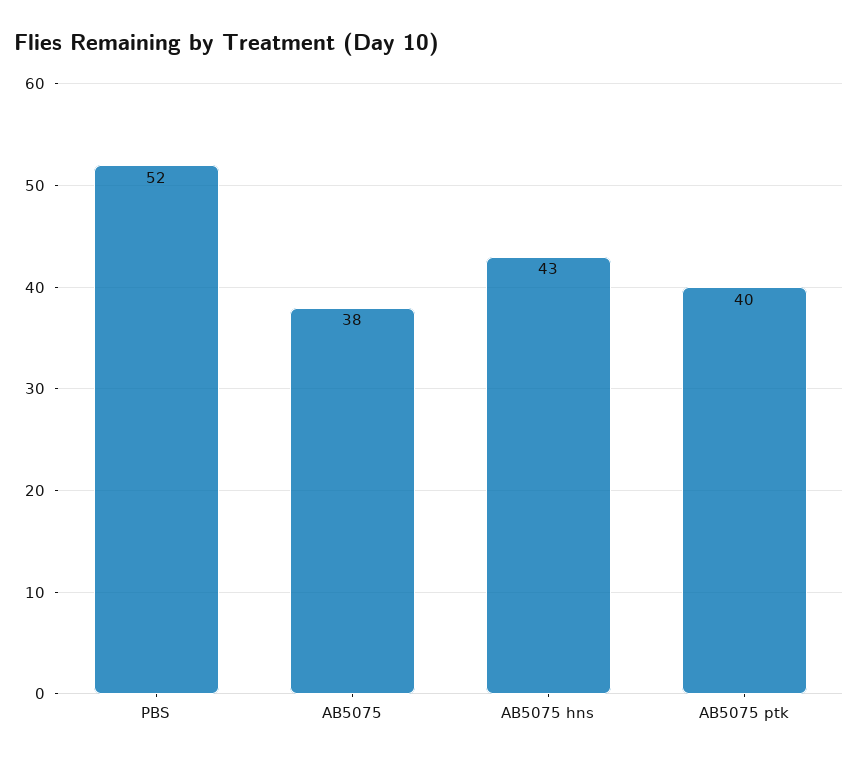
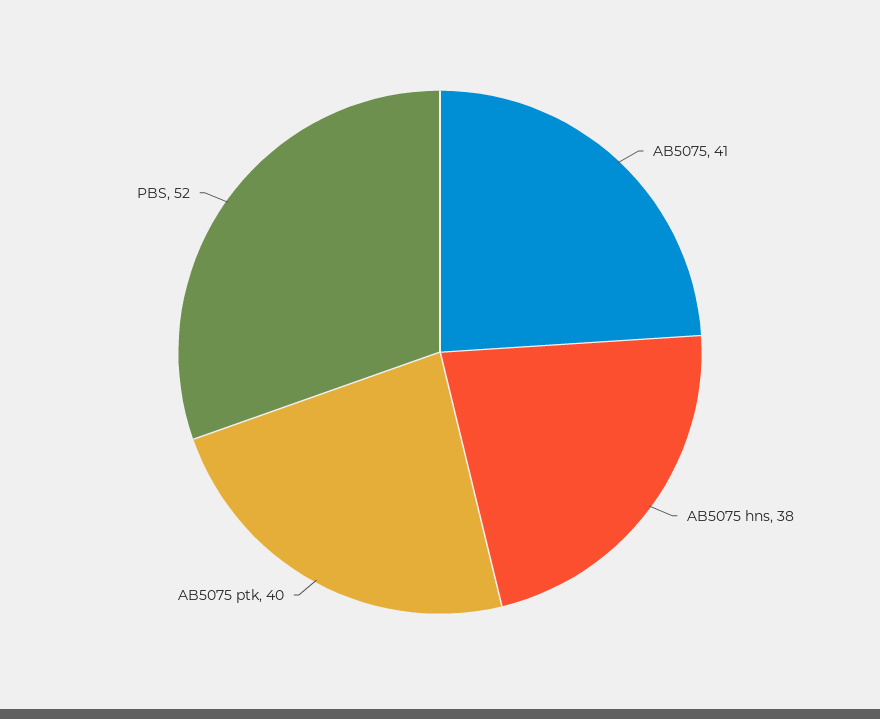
  {
    "PBS": 52,
-   "AB5075": 38,
+   "AB5075": 41,
-   "AB5075 hns": 43,
+   "AB5075 hns": 38,
    "AB5075 ptk": 40
  }

